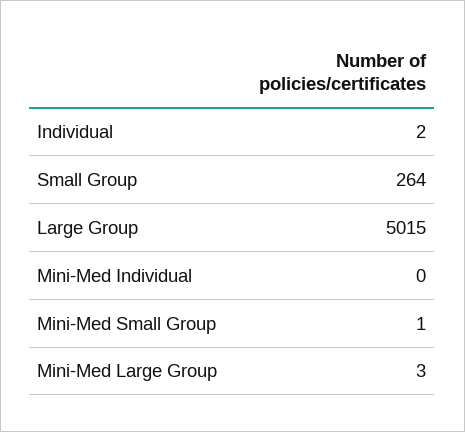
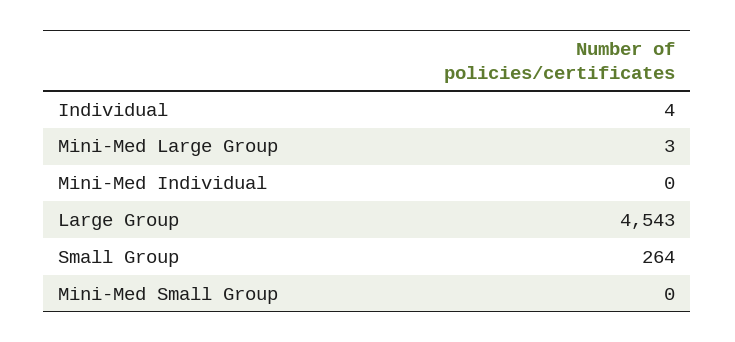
  {
-   "Individual": 2,
+   "Individual": 4,
    "Small Group": 264,
-   "Large Group": 5015,
+   "Large Group": 4543,
    "Mini-Med Individual": 0,
-   "Mini-Med Small Group": 1,
+   "Mini-Med Small Group": 0,
    "Mini-Med Large Group": 3
  }

